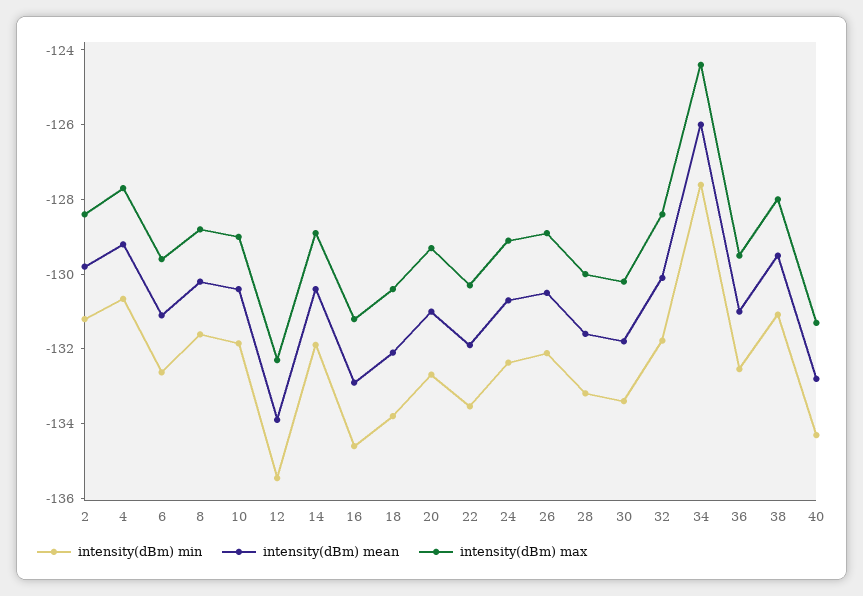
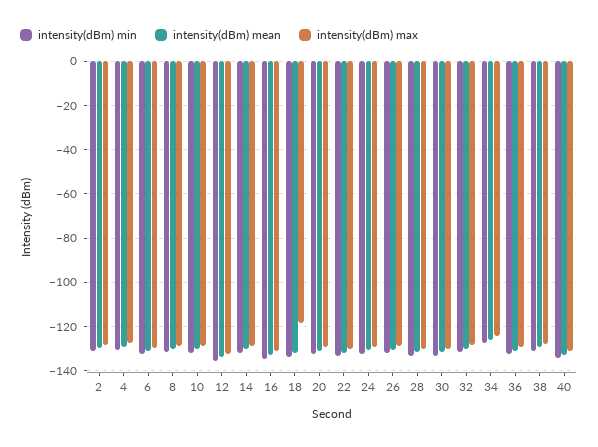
  {
    "intensity(dBm) min": {
      "2": -131,
      "4": -130.5,
      "6": -132.5,
      "8": -131.5,
      "10": -132,
      "12": -135.5,
      "14": -132,
      "16": -134.5,
      "18": -134,
      "20": -132.5,
      "22": -133.5,
      "24": -132.5,
      "26": -132,
      "28": -133,
      "30": -133.5,
      "32": -132,
      "34": -127.5,
      "36": -132.5,
      "38": -131,
      "40": -134.5
    },
    "intensity(dBm) mean": {
      "2": -130,
      "4": -129,
      "6": -131,
      "8": -130,
      "10": -130.5,
      "12": -134,
      "14": -130.5,
      "16": -133,
      "18": -132,
      "20": -131,
      "22": -132,
      "24": -130.5,
      "26": -130.5,
      "28": -131.5,
      "30": -132,
      "32": -130,
      "34": -126,
      "36": -131,
      "38": -129.5,
      "40": -133
    },
    "intensity(dBm) max": {
      "2": -128.5,
      "4": -127.5,
      "6": -129.5,
      "8": -129,
      "10": -129,
      "12": -132.5,
      "14": -129,
      "16": -131,
-     "18": -130.5,
+     "18": -120,
      "20": -129.5,
      "22": -130.5,
      "24": -129,
      "26": -129,
      "28": -130,
      "30": -130,
      "32": -128.5,
      "34": -124.5,
      "36": -129.5,
      "38": -128,
      "40": -131.5
    }
  }

